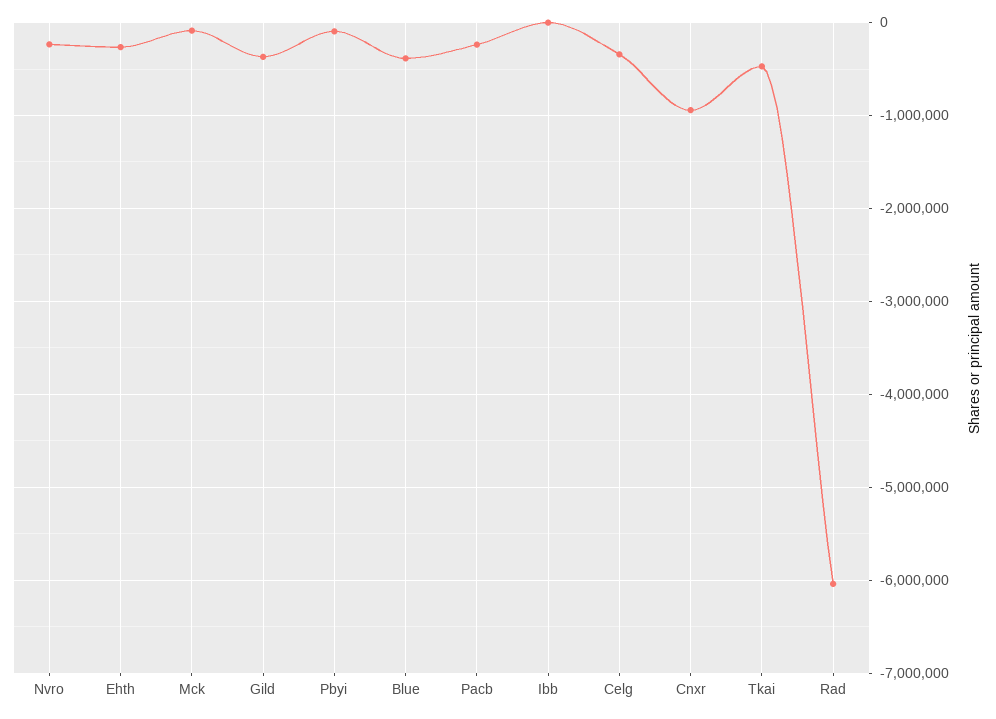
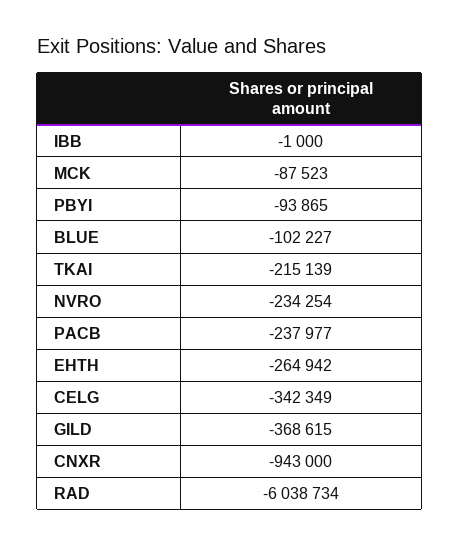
  {
    "Nvro": -234254,
    "Ehth": -264942,
    "Mck": -87523,
    "Gild": -368615,
    "Pbyi": -93865,
-   "Blue": -400000,
+   "Blue": -102227,
    "Pacb": -237977,
    "Ibb": -1000,
    "Celg": -342349,
    "Cnxr": -943000,
-   "Tkai": -500000,
+   "Tkai": -215139,
    "Rad": -6038734
  }

